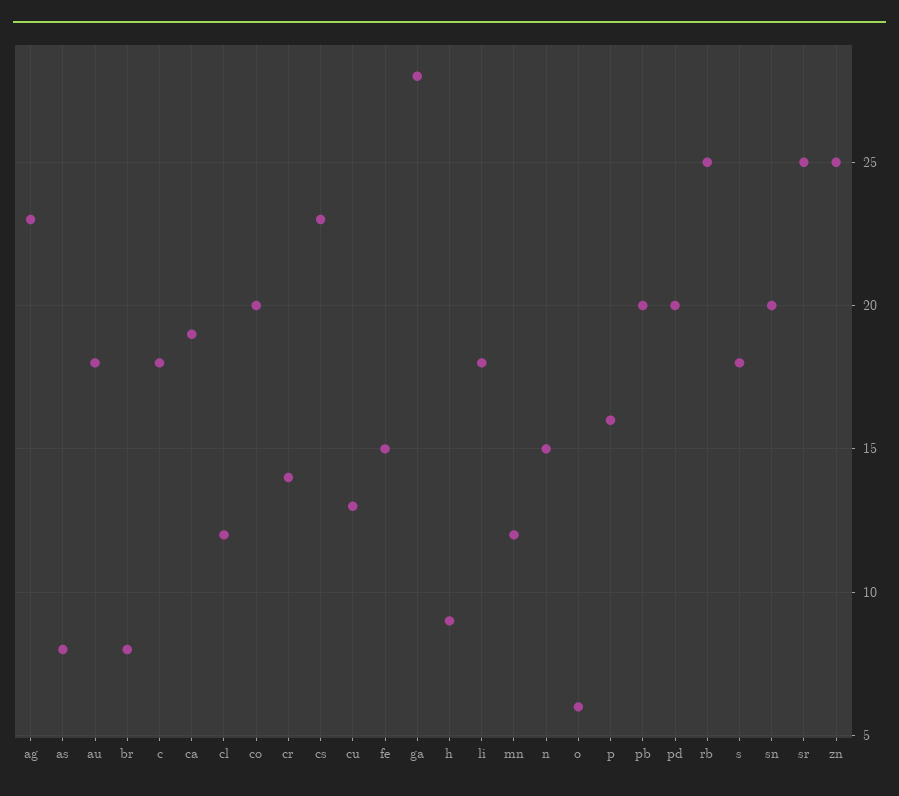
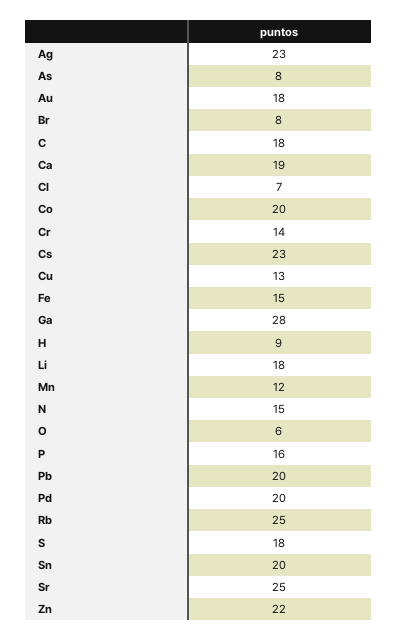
  {
    "ag": 23,
    "as": 8,
    "au": 18,
    "br": 8,
    "c": 18,
    "ca": 19,
-   "cl": 12,
+   "cl": 7,
    "co": 20,
    "cr": 14,
    "cs": 23,
    "cu": 13,
    "fe": 15,
    "ga": 28,
    "h": 9,
    "li": 18,
    "mn": 12,
    "n": 15,
    "o": 6,
    "p": 16,
    "pb": 20,
    "pd": 20,
    "rb": 25,
    "s": 18,
    "sn": 20,
    "sr": 25,
-   "zn": 25
+   "zn": 22
  }

